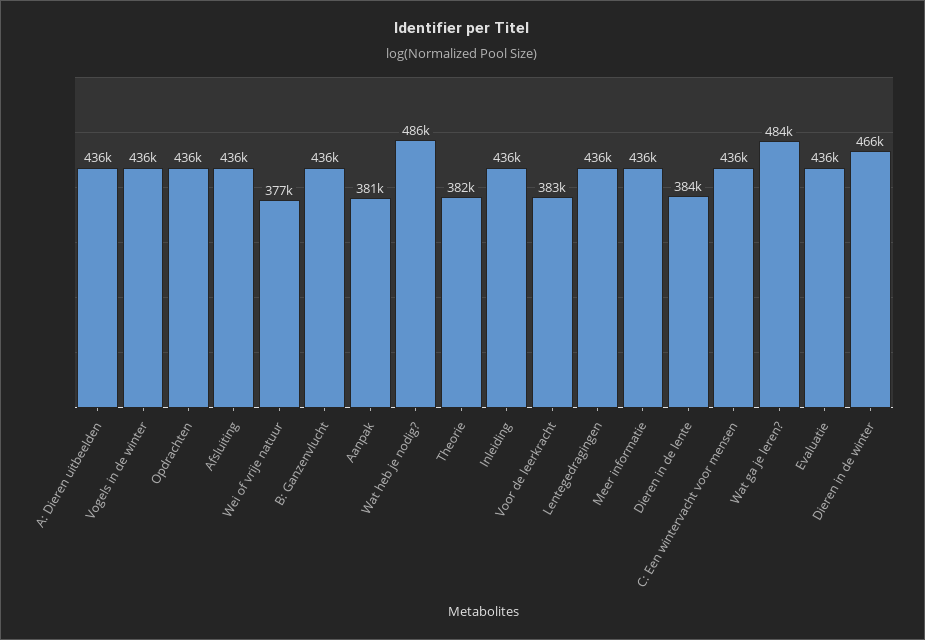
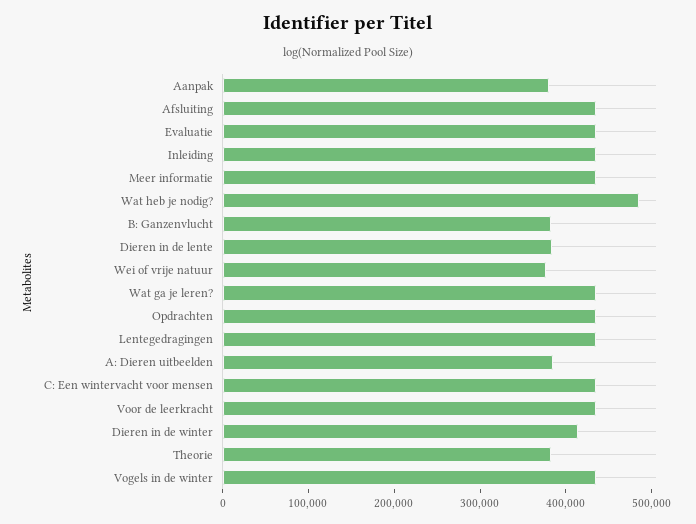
  {
-   "A: Dieren uitbeelden": 436000,
+   "A: Dieren uitbeelden": 380000,
    "Vogels in de winter": 436000,
    "Opdrachten": 436000,
    "Afsluiting": 436000,
    "Wei of vrije natuur": 377000,
-   "B: Ganzenvlucht": 436000,
+   "B: Ganzenvlucht": 380000,
    "Aanpak": 381000,
    "Wat heb je nodig?": 486000,
    "Theorie": 382000,
    "Inleiding": 436000,
-   "Voor de leerkracht": 383000,
+   "Voor de leerkracht": 440000,
    "Lentegedragingen": 436000,
    "Meer informatie": 436000,
    "Dieren in de lente": 384000,
    "C: Een wintervacht voor mensen": 436000,
-   "Wat ga je leren?": 484000,
+   "Wat ga je leren?": 440000,
    "Evaluatie": 436000,
-   "Dieren in de winter": 466000
+   "Dieren in de winter": 420000
  }

